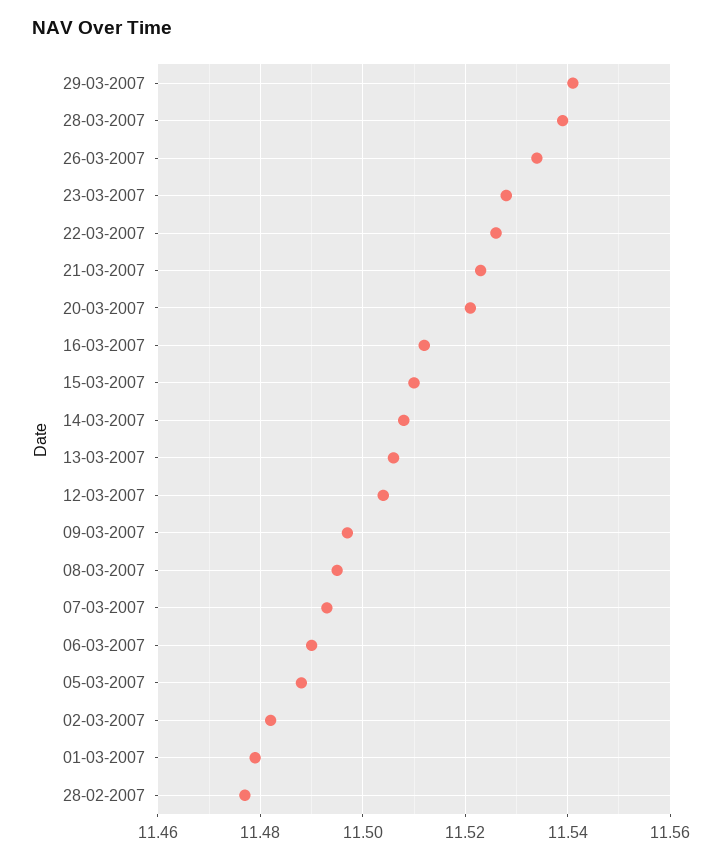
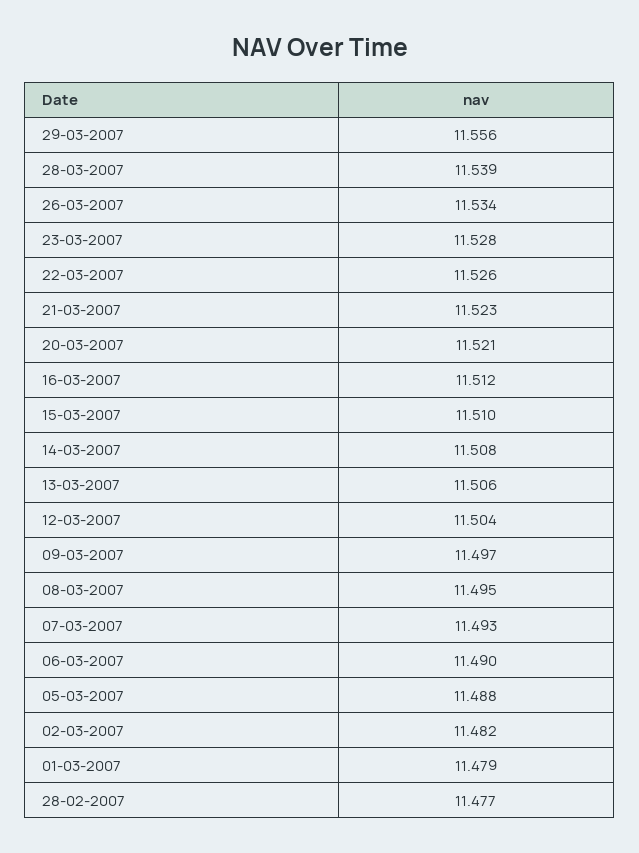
  {
-   "29-03-2007": 11.54,
+   "29-03-2007": 11.556,
    "28-03-2007": 11.539,
    "26-03-2007": 11.534,
    "23-03-2007": 11.528,
    "22-03-2007": 11.526,
    "21-03-2007": 11.523,
    "20-03-2007": 11.521,
    "16-03-2007": 11.512,
    "15-03-2007": 11.51,
    "14-03-2007": 11.508,
    "13-03-2007": 11.506,
    "12-03-2007": 11.504,
    "09-03-2007": 11.497,
    "08-03-2007": 11.495,
    "07-03-2007": 11.493,
    "06-03-2007": 11.49,
    "05-03-2007": 11.488,
    "02-03-2007": 11.482,
    "01-03-2007": 11.479,
    "28-02-2007": 11.477
  }

